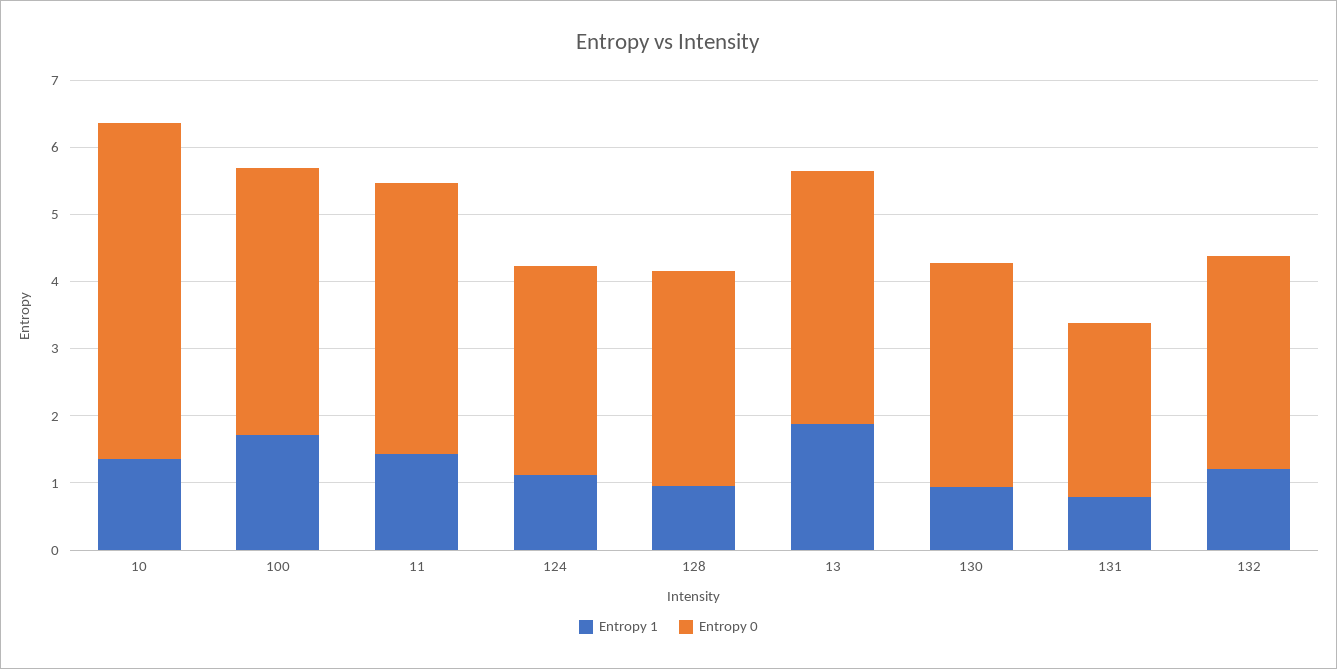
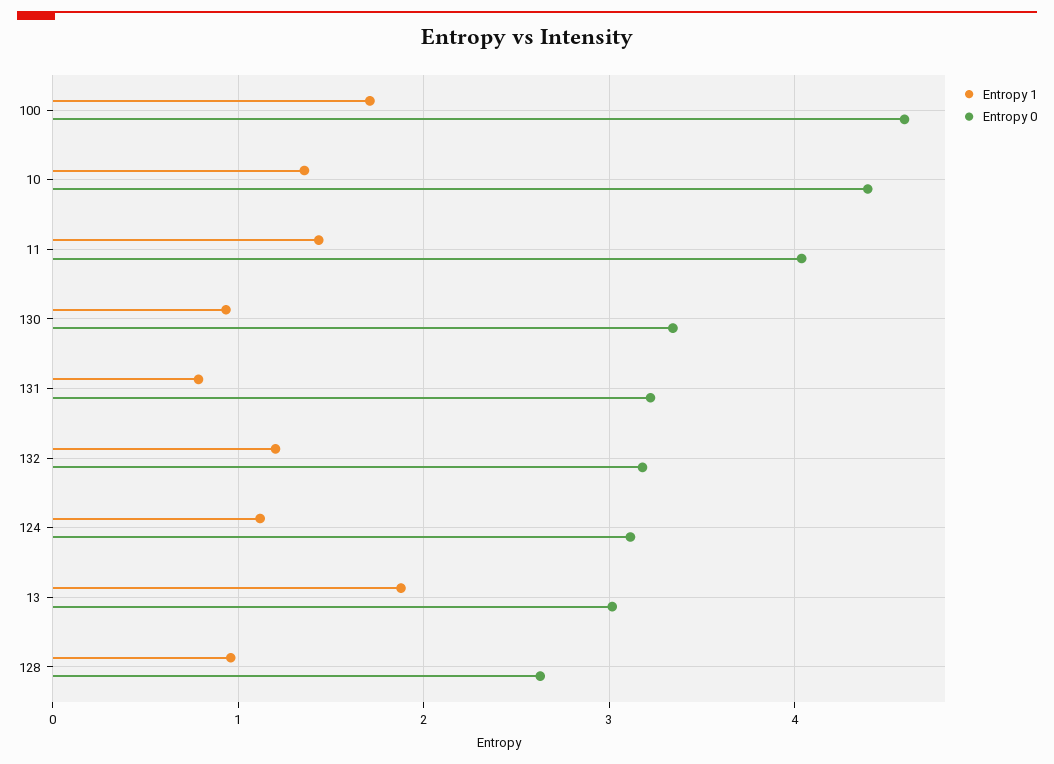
  {
    "Entropy 1": {
      "10": 1.4,
      "100": 1.7,
      "11": 1.4,
      "124": 1.1,
      "128": 1,
      "13": 1.9,
      "130": 0.9,
      "131": 0.8,
      "132": 1.2
    },
    "Entropy 0": {
-     "10": 5,
+     "10": 4.4,
-     "100": 4,
+     "100": 4.6,
      "11": 4,
      "124": 3.1,
-     "128": 3.2,
+     "128": 2.6,
-     "13": 3.8,
+     "13": 3,
      "130": 3.3,
-     "131": 2.6,
+     "131": 3.2,
      "132": 3.2
    }
  }

